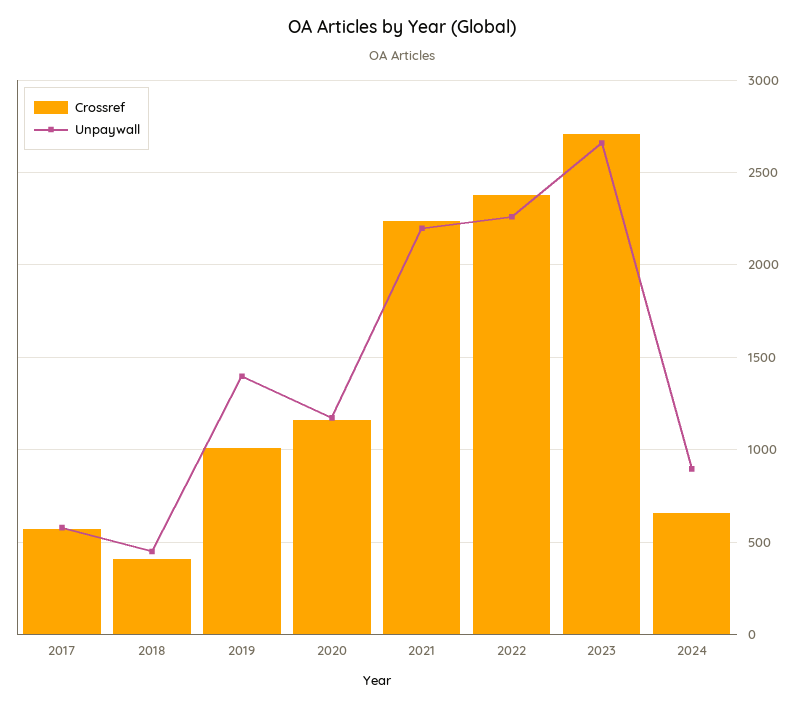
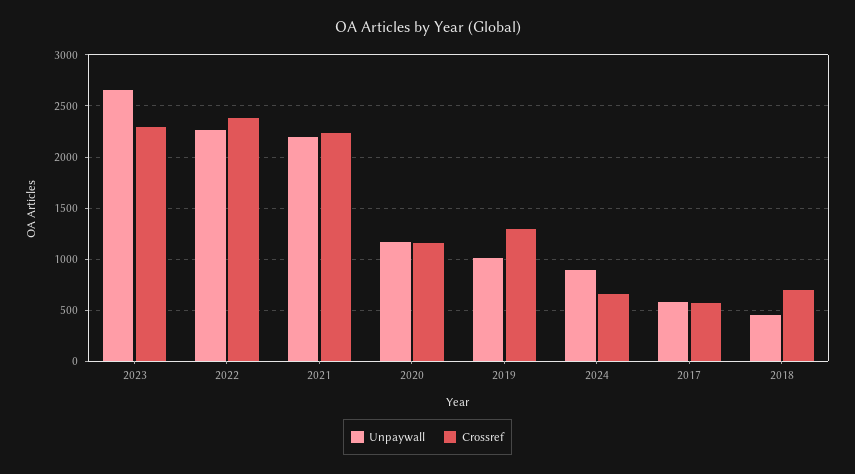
  {
    "Crossref": {
      "2017": 550,
-     "2018": 400,
+     "2018": 700,
-     "2019": 1000,
+     "2019": 1300,
      "2020": 1150,
      "2021": 2250,
      "2022": 2400,
-     "2023": 2700,
+     "2023": 2300,
      "2024": 650
    },
    "Unpaywall": {
      "2017": 600,
      "2018": 450,
-     "2019": 1400,
+     "2019": 1000,
      "2020": 1150,
      "2021": 2200,
      "2022": 2250,
      "2023": 2650,
      "2024": 900
    }
  }

